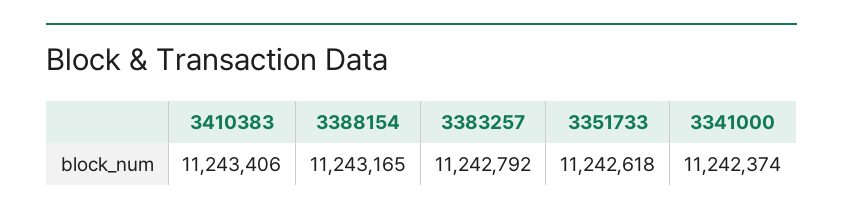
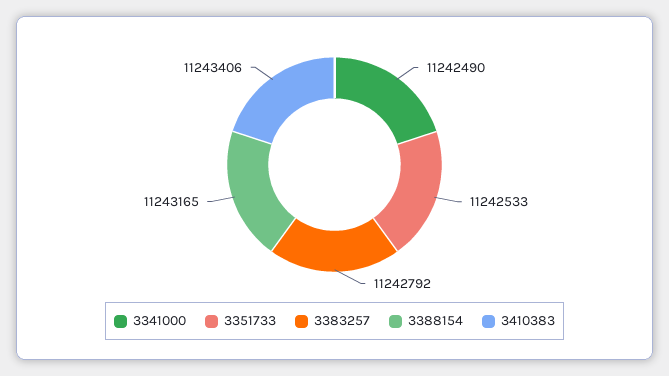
  {
    "3410383": 11243406,
    "3388154": 11243165,
    "3383257": 11242792,
-   "3351733": 11242618,
+   "3351733": 11242533,
-   "3341000": 11242374
+   "3341000": 11242490
  }

